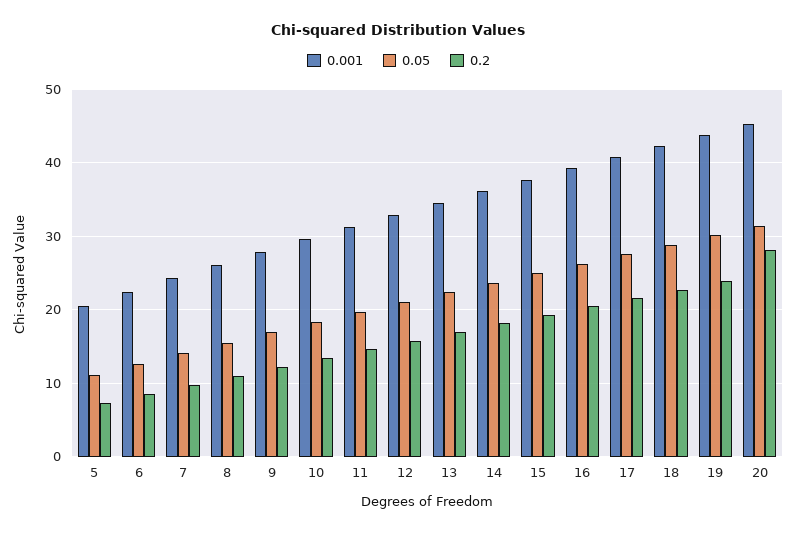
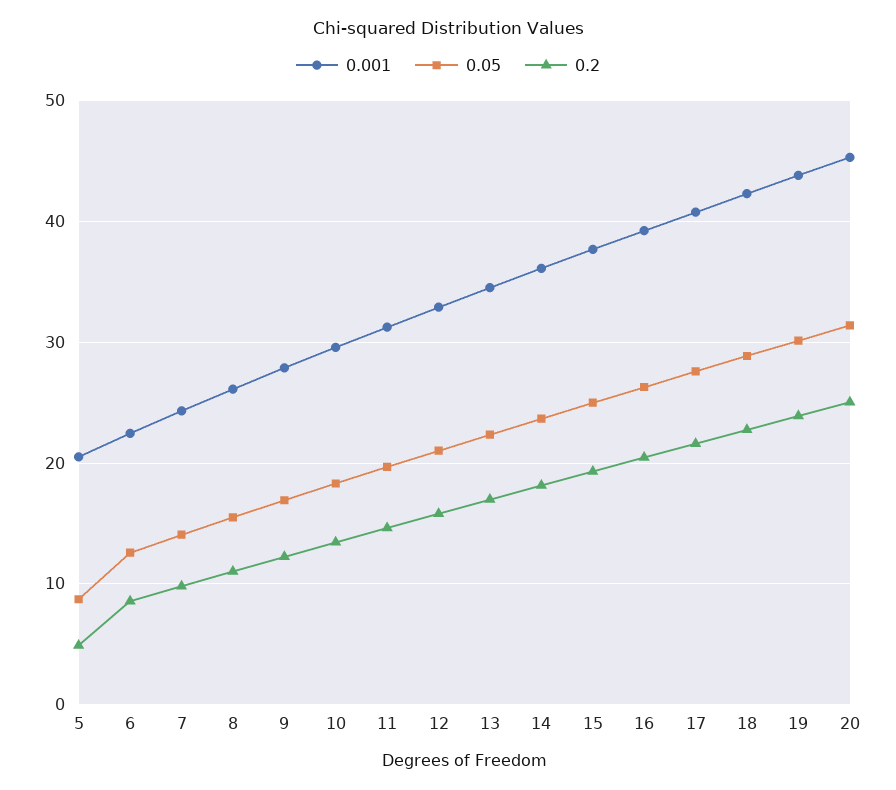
  {
    "0.001": {
      "5": 21,
      "6": 22,
      "7": 24,
      "8": 26,
      "9": 28,
      "10": 30,
      "11": 31,
      "12": 33,
      "13": 35,
      "14": 36,
      "15": 38,
      "16": 39,
      "17": 41,
      "18": 42,
      "19": 44,
      "20": 45
    },
    "0.05": {
-     "5": 11,
+     "5": 9,
      "6": 13,
      "7": 14,
      "8": 16,
      "9": 17,
      "10": 18,
      "11": 20,
      "12": 21,
      "13": 22,
      "14": 24,
      "15": 25,
      "16": 26,
      "17": 28,
      "18": 29,
      "19": 30,
      "20": 31
    },
    "0.2": {
-     "5": 7,
+     "5": 5,
      "6": 9,
      "7": 10,
      "8": 11,
      "9": 12,
      "10": 13,
      "11": 15,
      "12": 16,
      "13": 17,
      "14": 18,
      "15": 19,
      "16": 20,
      "17": 22,
      "18": 23,
      "19": 24,
-     "20": 28
+     "20": 25
    }
  }

